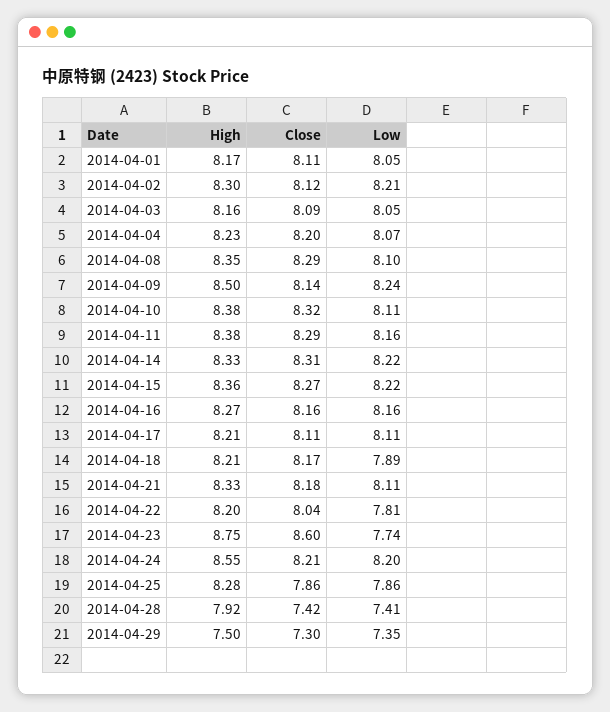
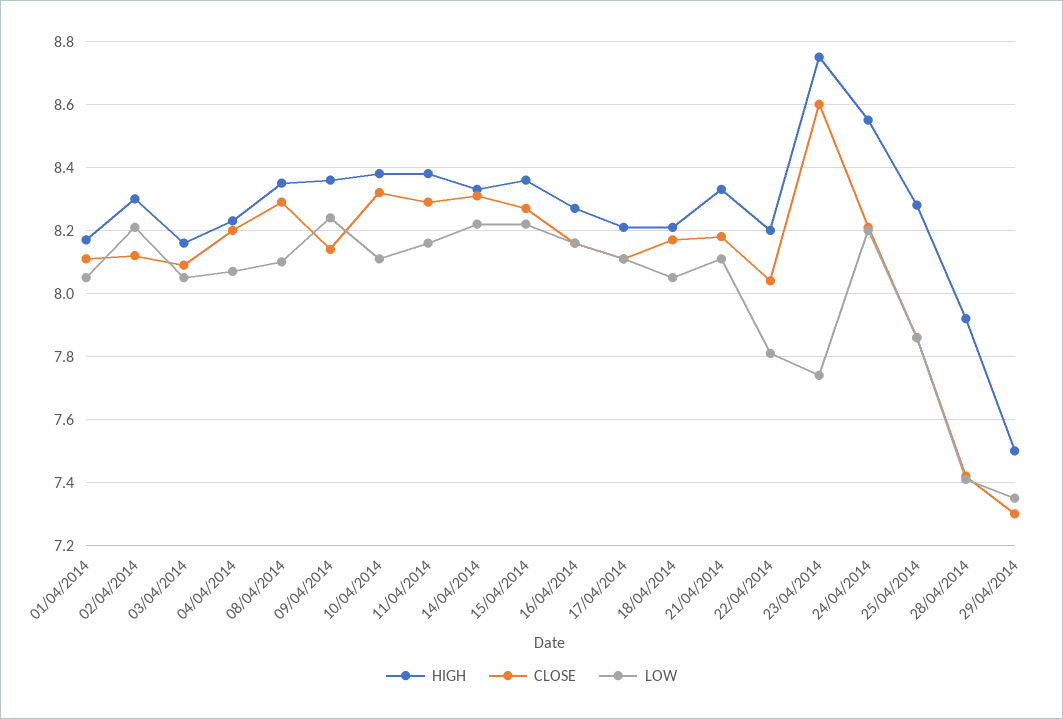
  {
    "High": {
      "2014-04-01": 8.17,
      "2014-04-02": 8.3,
      "2014-04-03": 8.16,
      "2014-04-04": 8.23,
      "2014-04-08": 8.35,
-     "2014-04-09": 8.5,
+     "2014-04-09": 8.35,
      "2014-04-10": 8.38,
      "2014-04-11": 8.38,
      "2014-04-14": 8.33,
      "2014-04-15": 8.36,
      "2014-04-16": 8.27,
      "2014-04-17": 8.21,
      "2014-04-18": 8.21,
      "2014-04-21": 8.33,
      "2014-04-22": 8.2,
      "2014-04-23": 8.75,
      "2014-04-24": 8.55,
      "2014-04-25": 8.28,
      "2014-04-28": 7.92,
      "2014-04-29": 7.5
    },
    "Close": {
      "2014-04-01": 8.11,
      "2014-04-02": 8.12,
      "2014-04-03": 8.09,
      "2014-04-04": 8.2,
      "2014-04-08": 8.29,
      "2014-04-09": 8.14,
      "2014-04-10": 8.32,
      "2014-04-11": 8.29,
      "2014-04-14": 8.31,
      "2014-04-15": 8.27,
      "2014-04-16": 8.16,
      "2014-04-17": 8.11,
      "2014-04-18": 8.17,
      "2014-04-21": 8.18,
      "2014-04-22": 8.04,
      "2014-04-23": 8.6,
      "2014-04-24": 8.21,
      "2014-04-25": 7.86,
      "2014-04-28": 7.42,
      "2014-04-29": 7.3
    },
    "Low": {
      "2014-04-01": 8.05,
      "2014-04-02": 8.21,
      "2014-04-03": 8.05,
      "2014-04-04": 8.07,
      "2014-04-08": 8.1,
      "2014-04-09": 8.24,
      "2014-04-10": 8.11,
      "2014-04-11": 8.16,
      "2014-04-14": 8.22,
      "2014-04-15": 8.22,
      "2014-04-16": 8.16,
      "2014-04-17": 8.11,
-     "2014-04-18": 7.89,
+     "2014-04-18": 8.05,
      "2014-04-21": 8.11,
      "2014-04-22": 7.81,
      "2014-04-23": 7.74,
      "2014-04-24": 8.2,
      "2014-04-25": 7.86,
      "2014-04-28": 7.41,
      "2014-04-29": 7.35
    }
  }

